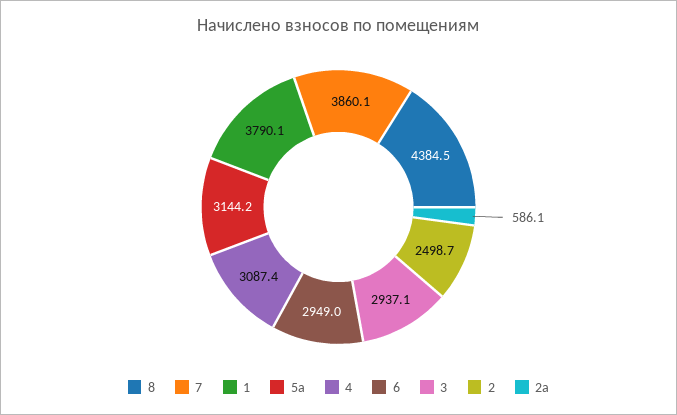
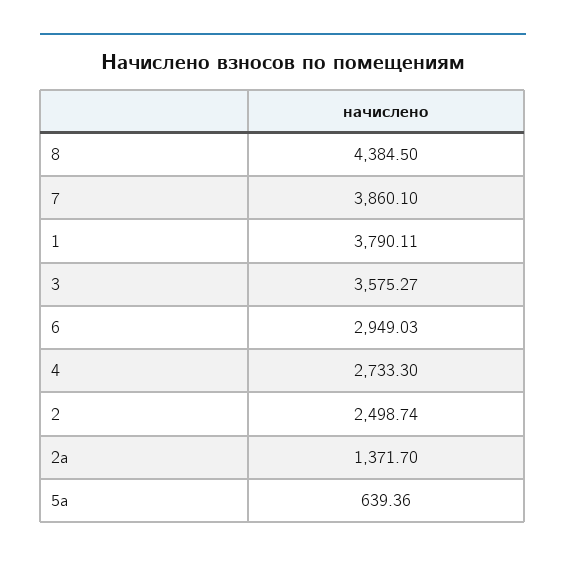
  {
    "8": 4384.5,
    "7": 3860.1,
    "1": 3790.11,
-   "5а": 3144.2,
+   "5а": 639.36,
-   "4": 3087.4,
+   "4": 2733.3,
    "6": 2949.03,
-   "3": 2937.1,
+   "3": 3575.27,
    "2": 2498.74,
-   "2а": 586.1
+   "2а": 1371.7
  }

